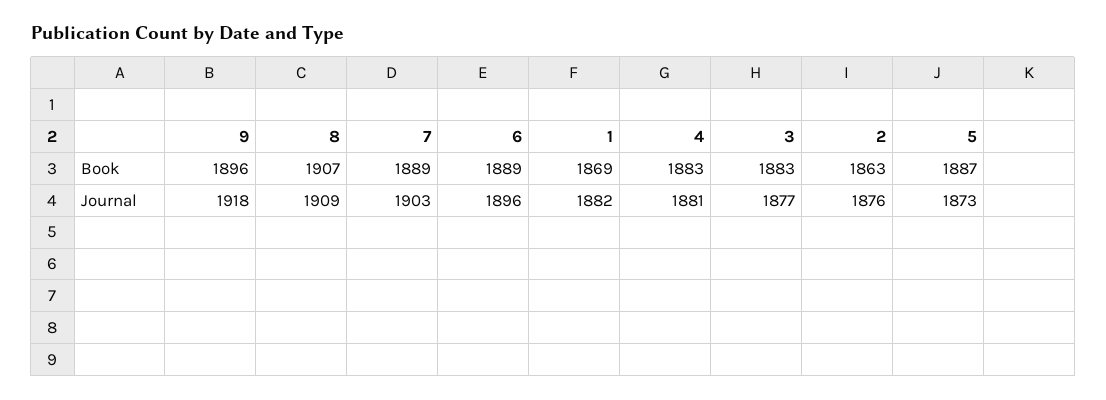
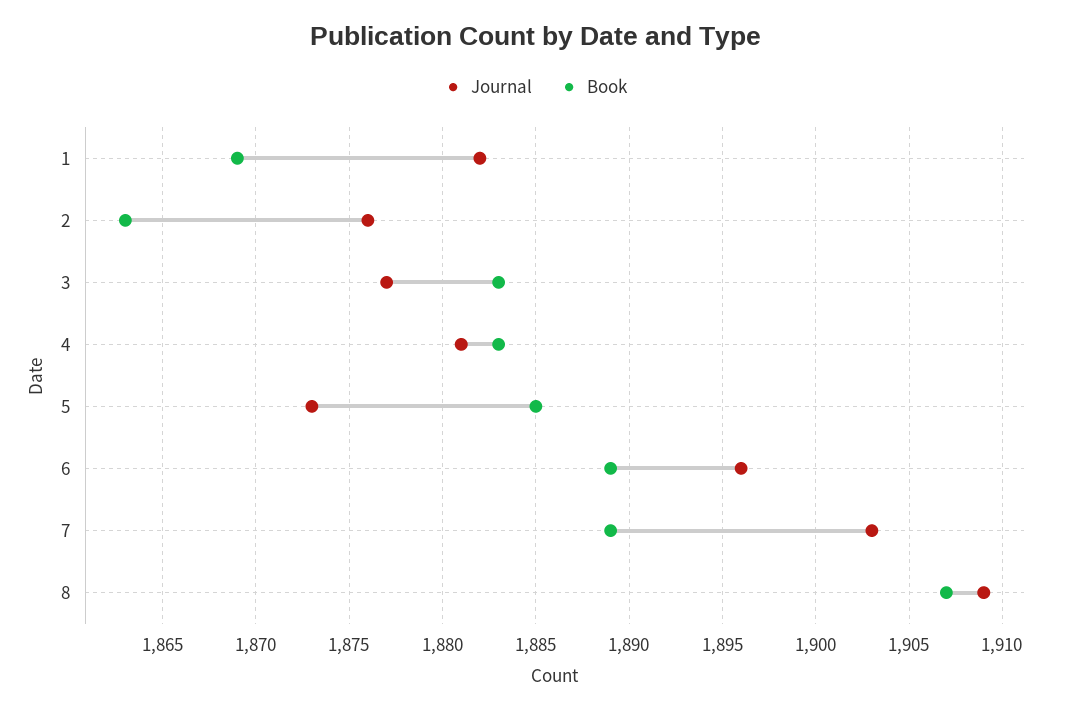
  {
    "Book": {
-     "9": 1896,
      "8": 1907,
      "7": 1889,
      "6": 1889,
      "1": 1869,
      "4": 1883,
      "3": 1883,
      "2": 1863,
-     "5": 1887
+     "5": 1885
    },
    "Journal": {
-     "9": 1918,
      "8": 1909,
      "7": 1903,
      "6": 1896,
      "1": 1882,
      "4": 1881,
      "3": 1877,
      "2": 1876,
      "5": 1873
    }
  }

